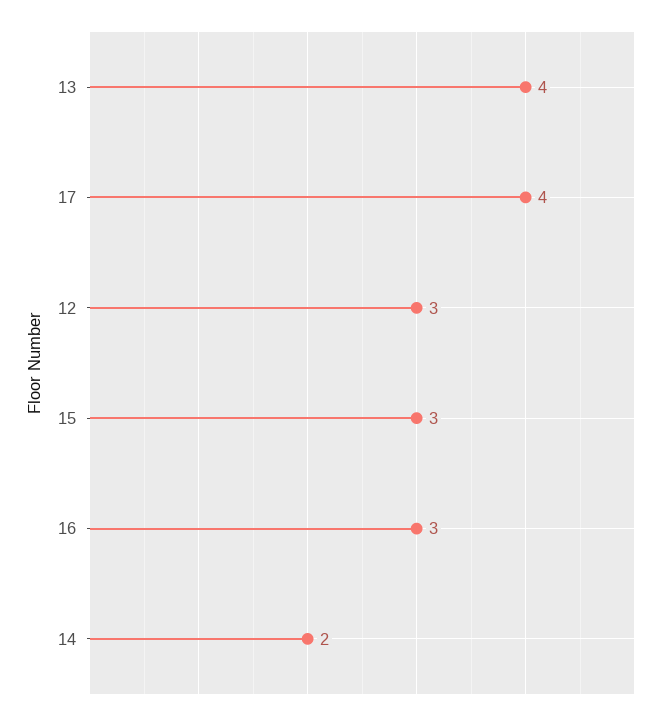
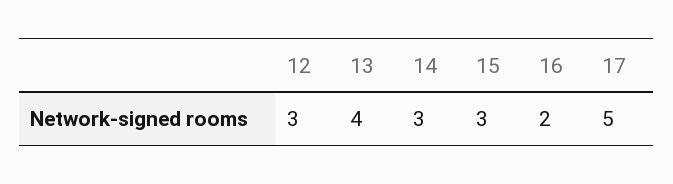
  {
    "13": 4,
-   "17": 4,
+   "17": 5,
    "12": 3,
    "15": 3,
-   "16": 3,
+   "16": 2,
-   "14": 2
+   "14": 3
  }

